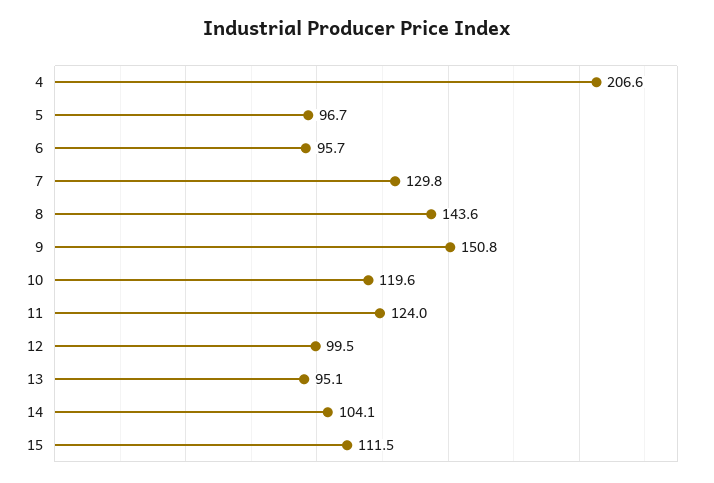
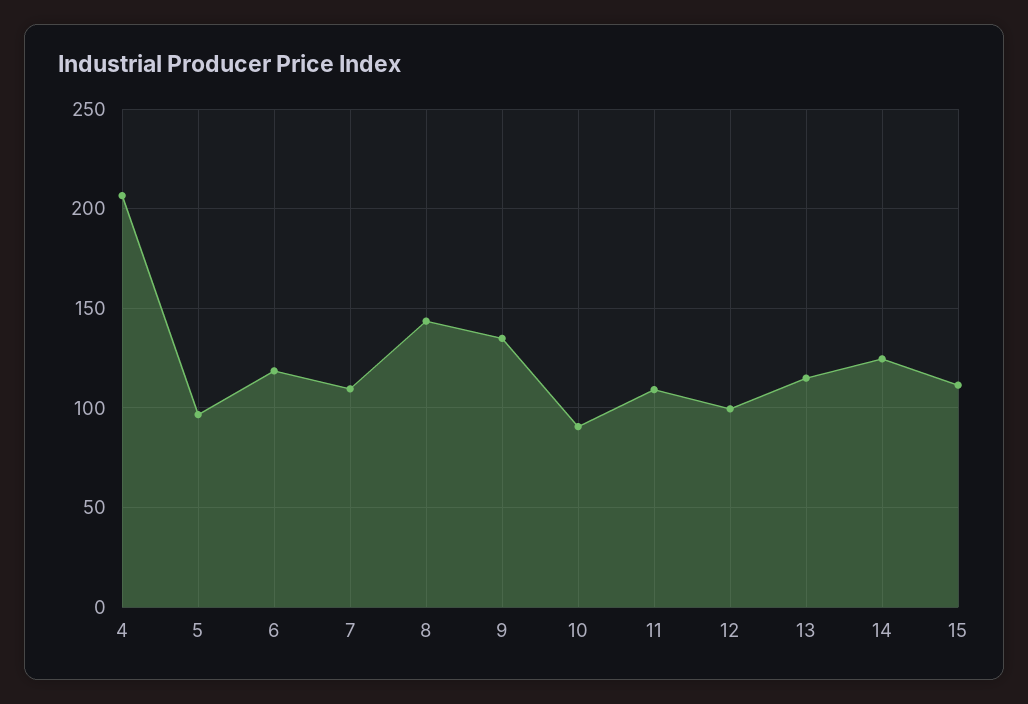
  {
    "4": 206.6,
    "5": 96.7,
-   "6": 95.7,
+   "6": 120,
-   "7": 129.8,
+   "7": 110,
    "8": 143.6,
-   "9": 150.8,
+   "9": 135,
-   "10": 119.6,
+   "10": 90,
-   "11": 124,
+   "11": 110,
    "12": 99.5,
-   "13": 95.1,
+   "13": 115,
-   "14": 104.1,
+   "14": 125,
    "15": 111.5
  }

